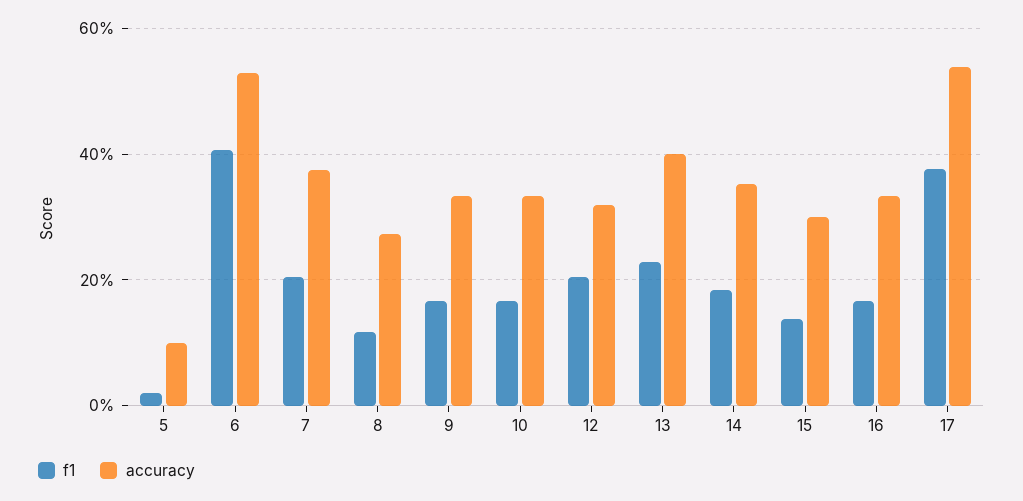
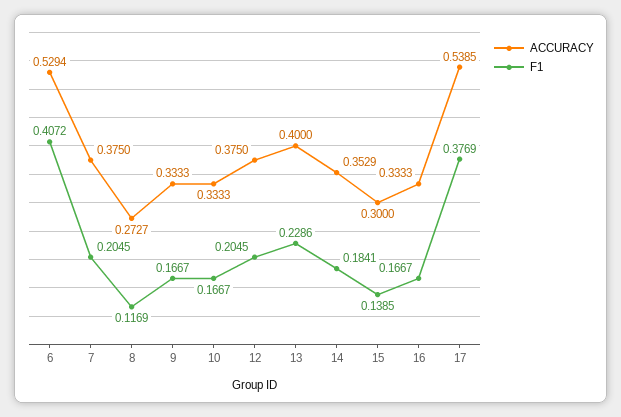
  {
    "f1": {
-     "5": 0.02,
      "6": 0.4072,
      "7": 0.2045,
      "8": 0.1169,
      "9": 0.1667,
      "10": 0.1667,
      "12": 0.2045,
      "13": 0.2286,
      "14": 0.1841,
      "15": 0.1385,
      "16": 0.1667,
      "17": 0.3769
    },
    "accuracy": {
-     "5": 0.1,
      "6": 0.5294,
      "7": 0.375,
      "8": 0.2727,
      "9": 0.3333,
      "10": 0.3333,
-     "12": 0.32,
+     "12": 0.375,
      "13": 0.4,
      "14": 0.3529,
      "15": 0.3,
      "16": 0.3333,
      "17": 0.5385
    }
  }

